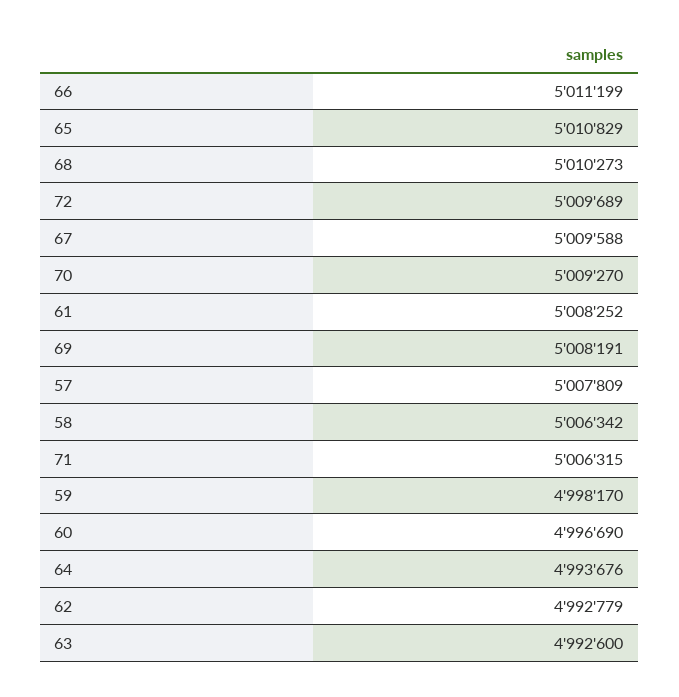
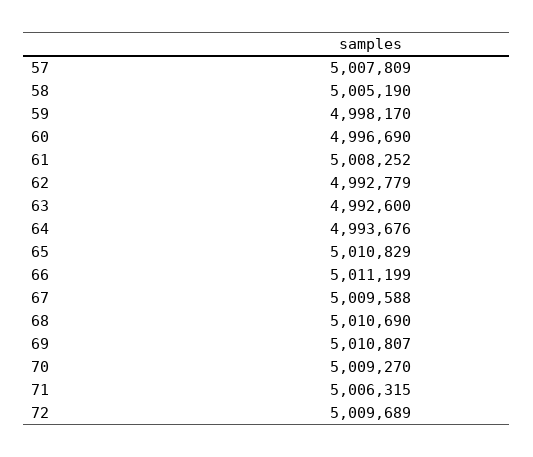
  {
    "66": 5011199,
    "65": 5010829,
-   "68": 5010273,
+   "68": 5010690,
    "72": 5009689,
    "67": 5009588,
    "70": 5009270,
    "61": 5008252,
-   "69": 5008191,
+   "69": 5010807,
    "57": 5007809,
-   "58": 5006342,
+   "58": 5005190,
    "71": 5006315,
    "59": 4998170,
    "60": 4996690,
    "64": 4993676,
    "62": 4992779,
    "63": 4992600
  }

